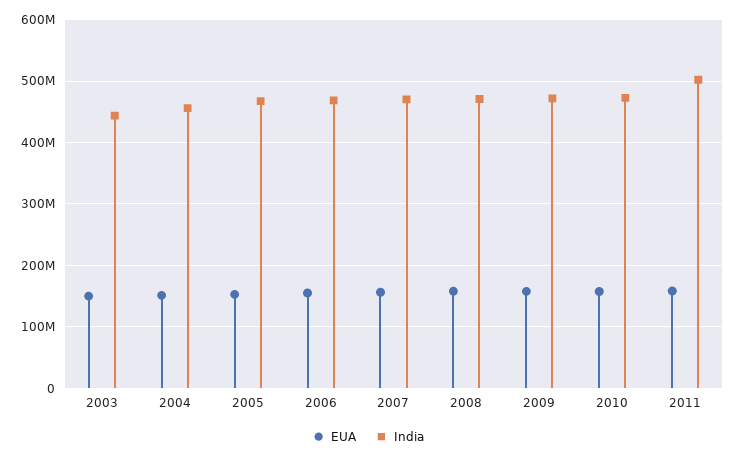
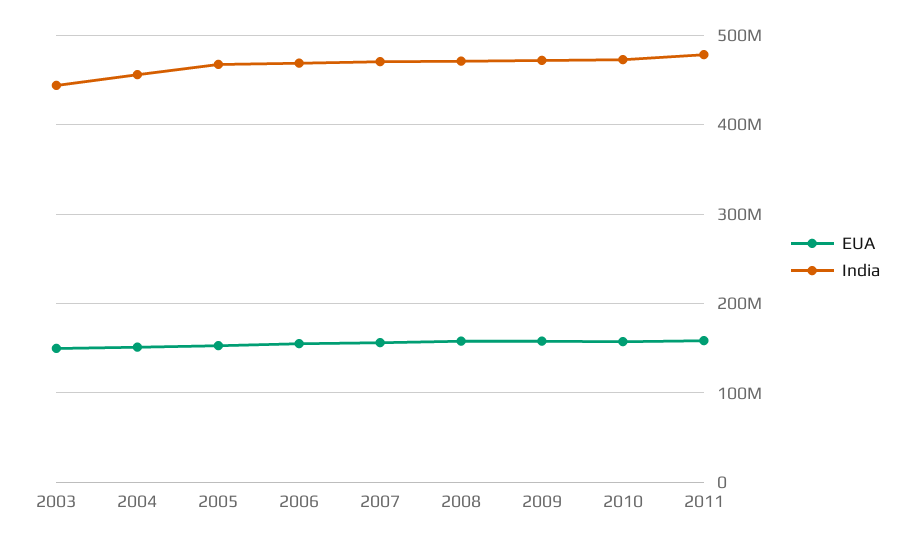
  {
    "EUA": {
      "2003": 150000000,
      "2004": 150000000,
      "2005": 150000000,
      "2006": 160000000,
      "2007": 160000000,
      "2008": 160000000,
      "2009": 160000000,
      "2010": 160000000,
      "2011": 160000000
    },
    "India": {
      "2003": 440000000,
      "2004": 460000000,
      "2005": 470000000,
      "2006": 470000000,
      "2007": 470000000,
      "2008": 470000000,
      "2009": 470000000,
      "2010": 470000000,
-     "2011": 500000000
+     "2011": 480000000
    }
  }

